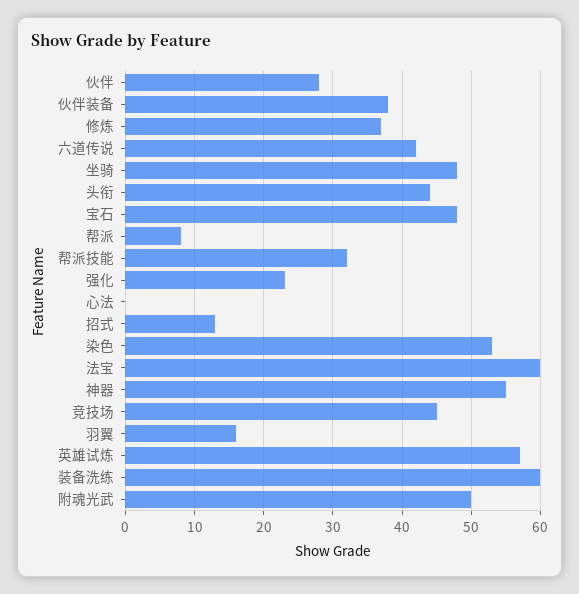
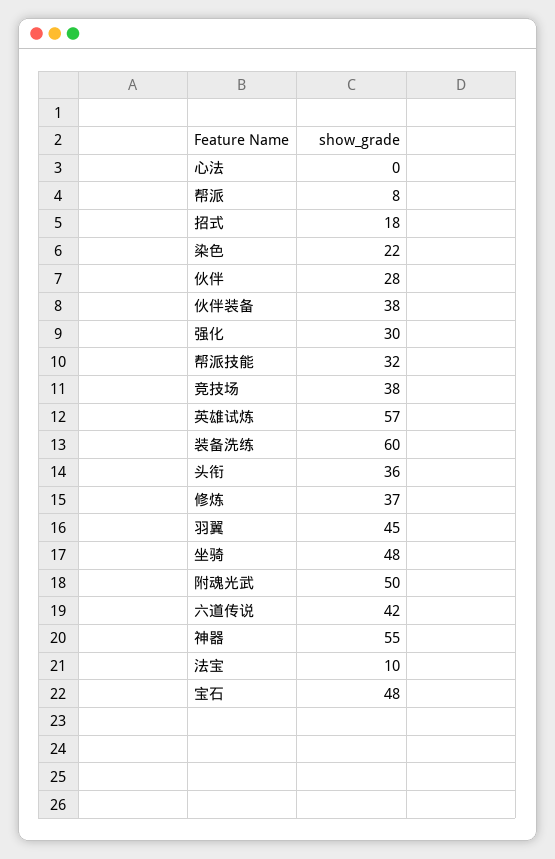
  {
    "伙伴": 28,
    "伙伴装备": 38,
    "修炼": 37,
    "六道传说": 42,
    "坐骑": 48,
-   "头衔": 44,
+   "头衔": 36,
    "宝石": 48,
    "帮派": 8,
    "帮派技能": 32,
-   "强化": 23,
+   "强化": 30,
    "心法": 0,
-   "招式": 13,
+   "招式": 18,
-   "染色": 53,
+   "染色": 22,
-   "法宝": 60,
+   "法宝": 10,
    "神器": 55,
-   "竞技场": 45,
+   "竞技场": 38,
-   "羽翼": 16,
+   "羽翼": 45,
    "英雄试炼": 57,
    "装备洗练": 60,
    "附魂光武": 50
  }

